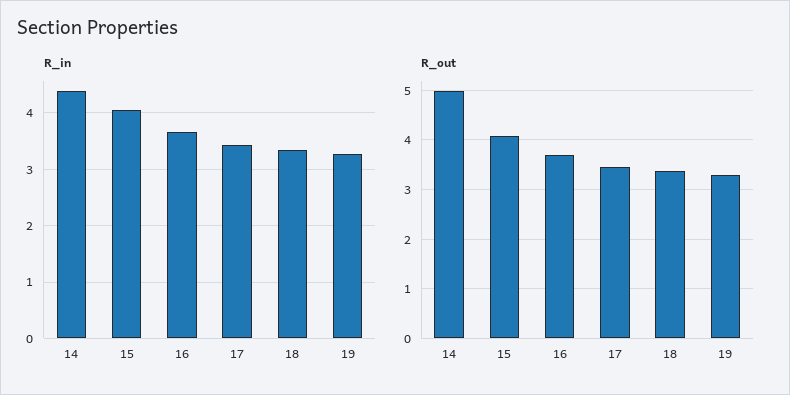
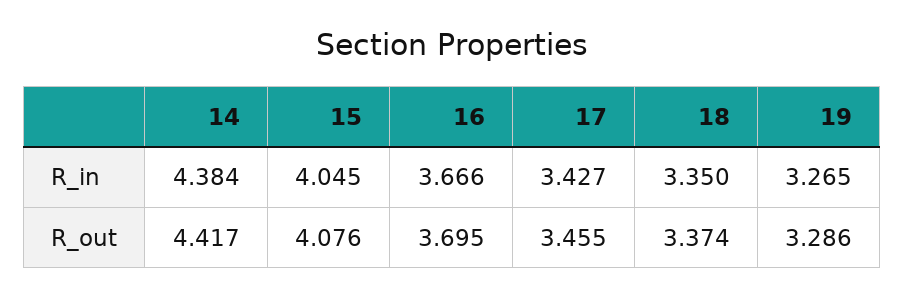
  {
    "R_in": {
      "14": 4.384,
      "15": 4.045,
      "16": 3.666,
      "17": 3.427,
      "18": 3.35,
      "19": 3.265
    },
    "R_out": {
-     "14": 5,
+     "14": 4.417,
      "15": 4.076,
      "16": 3.695,
      "17": 3.455,
      "18": 3.374,
      "19": 3.286
    }
  }

